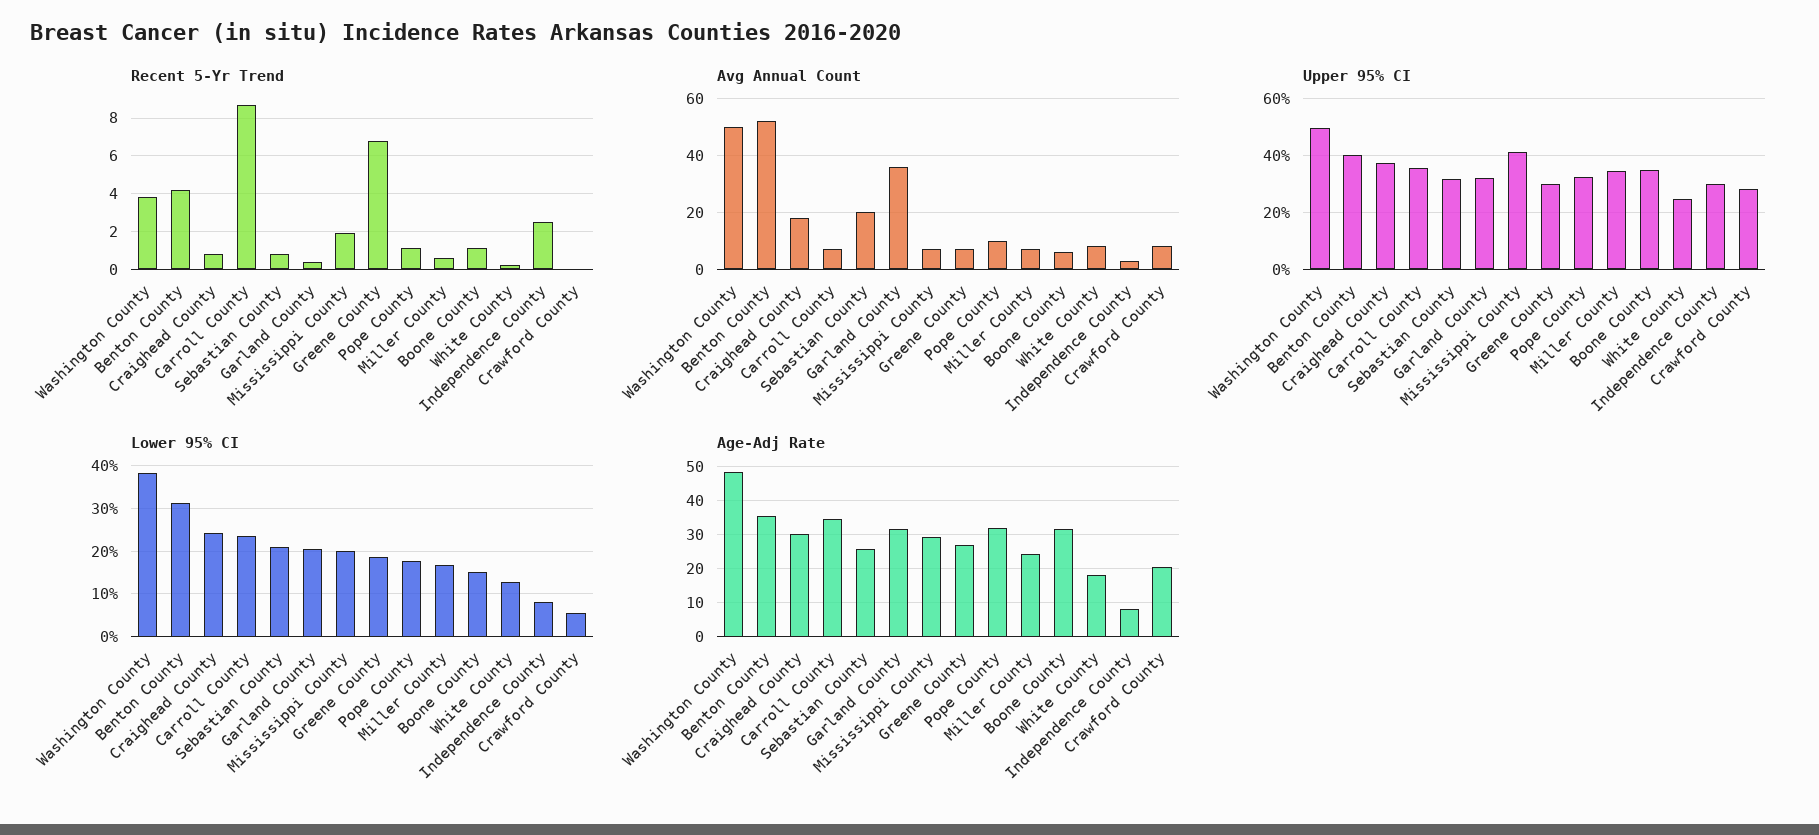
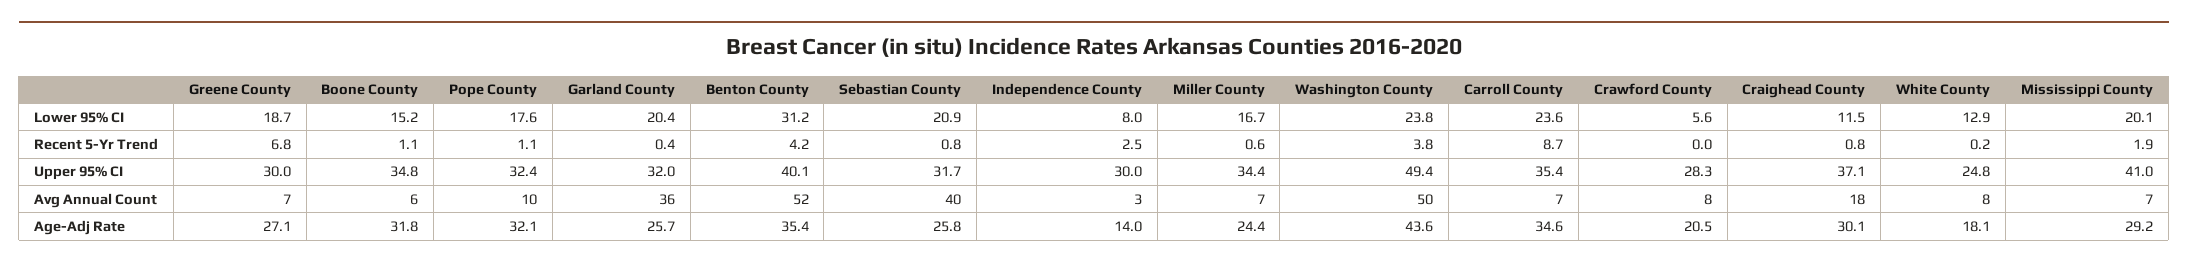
  {
    "Recent 5-Yr Trend": {
      "Washington County": 3.8,
      "Benton County": 4.2,
      "Craighead County": 0.8,
      "Carroll County": 8.7,
      "Sebastian County": 0.8,
      "Garland County": 0.4,
      "Mississippi County": 1.9,
      "Greene County": 6.8,
      "Pope County": 1.1,
      "Miller County": 0.6,
      "Boone County": 1.1,
      "White County": 0.2,
      "Independence County": 2.5,
      "Crawford County": 0
    },
    "Avg Annual Count": {
      "Washington County": 50,
      "Benton County": 52,
      "Craighead County": 18,
      "Carroll County": 7,
-     "Sebastian County": 20,
+     "Sebastian County": 40,
      "Garland County": 36,
      "Mississippi County": 7,
      "Greene County": 7,
      "Pope County": 10,
      "Miller County": 7,
      "Boone County": 6,
      "White County": 8,
      "Independence County": 3,
      "Crawford County": 8
    },
    "Upper 95% CI": {
      "Washington County": 49.4,
      "Benton County": 40.1,
      "Craighead County": 37.1,
      "Carroll County": 35.4,
      "Sebastian County": 31.7,
      "Garland County": 32,
      "Mississippi County": 41,
      "Greene County": 30,
      "Pope County": 32.4,
      "Miller County": 34.4,
      "Boone County": 34.8,
      "White County": 24.8,
      "Independence County": 30,
      "Crawford County": 28.3
    },
    "Lower 95% CI": {
-     "Washington County": 38,
+     "Washington County": 23.8,
      "Benton County": 31.2,
-     "Craighead County": 24,
+     "Craighead County": 11.5,
      "Carroll County": 23.6,
      "Sebastian County": 20.9,
      "Garland County": 20.4,
      "Mississippi County": 20.1,
      "Greene County": 18.7,
      "Pope County": 17.6,
      "Miller County": 16.7,
      "Boone County": 15.2,
      "White County": 12.9,
      "Independence County": 8,
      "Crawford County": 5.6
    },
    "Age-Adj Rate": {
-     "Washington County": 48,
+     "Washington County": 43.6,
      "Benton County": 35.4,
      "Craighead County": 30.1,
      "Carroll County": 34.6,
      "Sebastian County": 25.8,
-     "Garland County": 32,
+     "Garland County": 25.7,
      "Mississippi County": 29.2,
      "Greene County": 27.1,
      "Pope County": 32.1,
      "Miller County": 24.4,
      "Boone County": 31.8,
      "White County": 18.1,
-     "Independence County": 8,
+     "Independence County": 14,
      "Crawford County": 20.5
    }
  }

